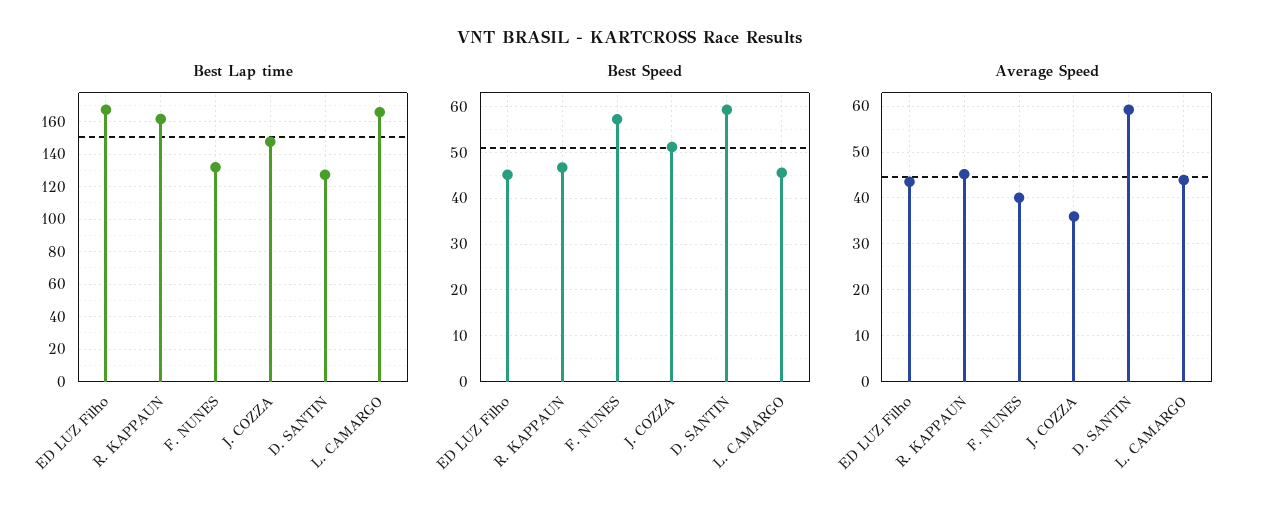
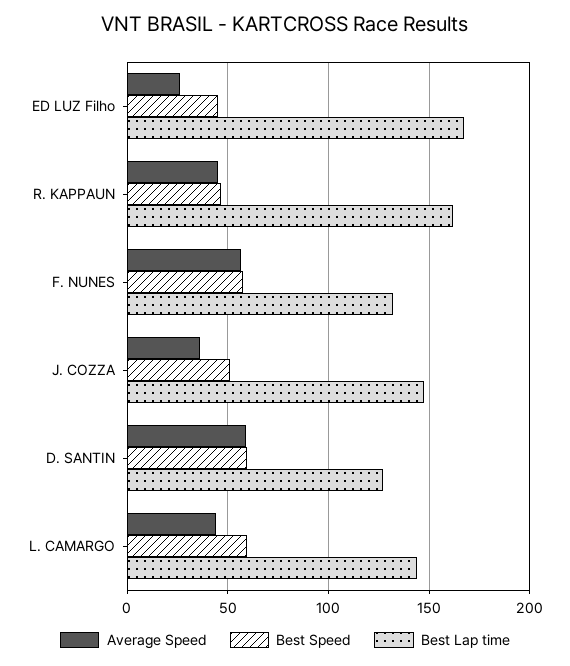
  {
    "Best Lap time": {
      "ED LUZ Filho": 165,
      "R. KAPPAUN": 160,
      "F. NUNES": 130,
      "J. COZZA": 150,
      "D. SANTIN": 125,
-     "L. CAMARGO": 165
+     "L. CAMARGO": 145
    },
    "Best Speed": {
      "ED LUZ Filho": 46,
      "R. KAPPAUN": 46,
      "F. NUNES": 58,
      "J. COZZA": 52,
      "D. SANTIN": 60,
-     "L. CAMARGO": 46
+     "L. CAMARGO": 60
    },
    "Average Speed": {
-     "ED LUZ Filho": 44,
+     "ED LUZ Filho": 25,
      "R. KAPPAUN": 46,
-     "F. NUNES": 40,
+     "F. NUNES": 55,
      "J. COZZA": 36,
      "D. SANTIN": 60,
      "L. CAMARGO": 44
    }
  }

